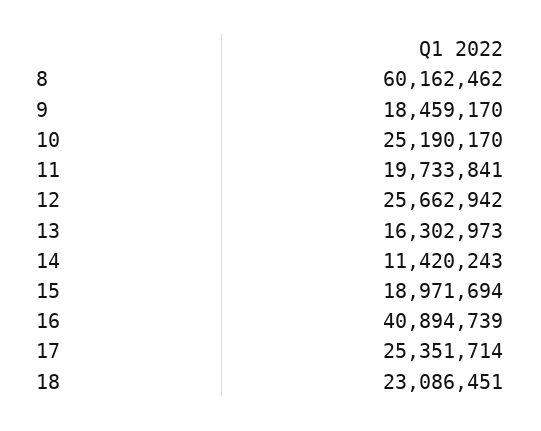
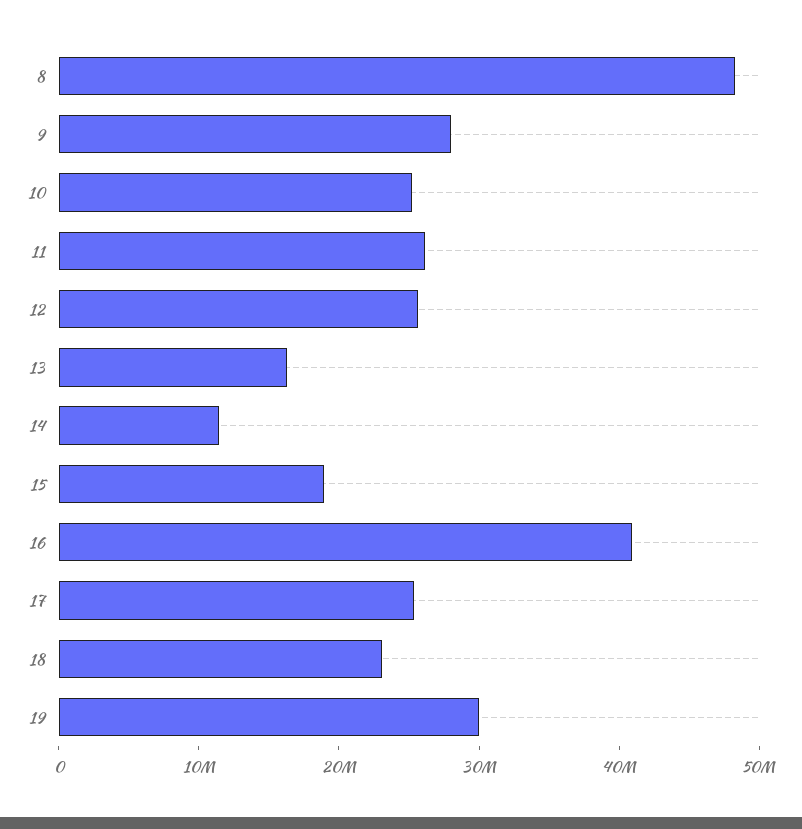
  {
-   "8": 60162462,
+   "8": 48000000,
-   "9": 18459170,
+   "9": 28000000,
    "10": 25190170,
-   "11": 19733841,
+   "11": 26000000,
    "12": 25662942,
    "13": 16302973,
    "14": 11420243,
    "15": 18971694,
    "16": 40894739,
    "17": 25351714,
-   "18": 23086451
+   "18": 23086451,
+   "19": 30000000
  }

